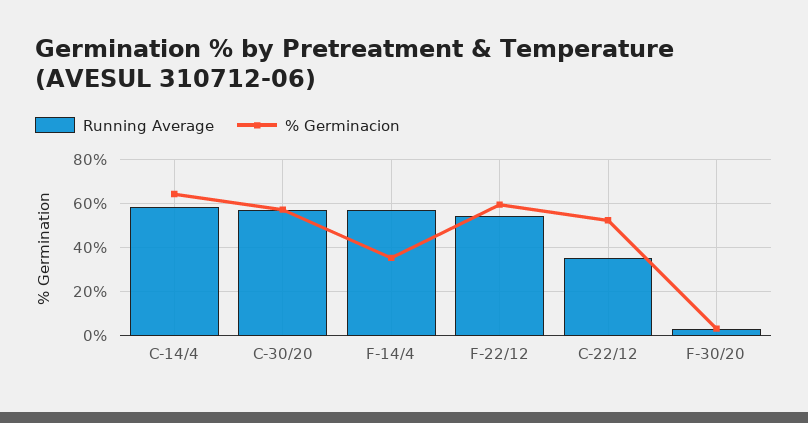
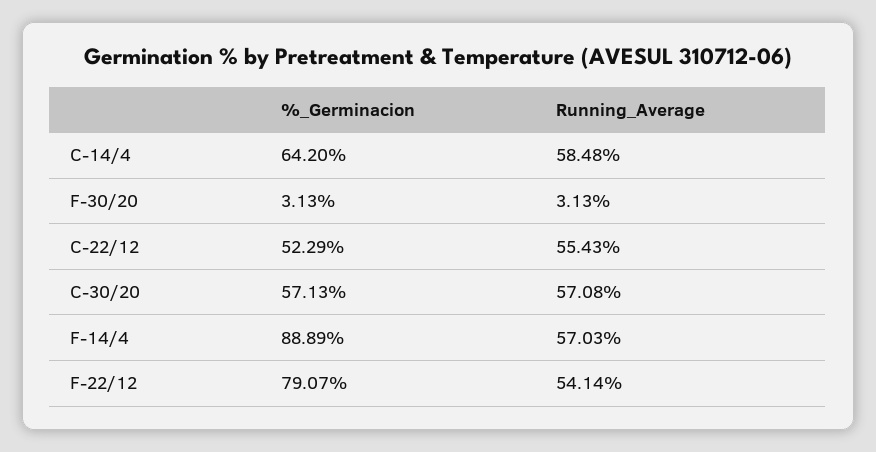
  {
    "Running Average": {
      "C-14/4": 58.48,
      "C-30/20": 57.08,
      "F-14/4": 57.03,
      "F-22/12": 54.14,
-     "C-22/12": 35,
+     "C-22/12": 55.43,
      "F-30/20": 3.13
    },
    "% Germinacion": {
      "C-14/4": 64.2,
      "C-30/20": 57.13,
-     "F-14/4": 35,
+     "F-14/4": 88.89,
-     "F-22/12": 60,
+     "F-22/12": 79.07,
      "C-22/12": 52.29,
      "F-30/20": 3.13
    }
  }

